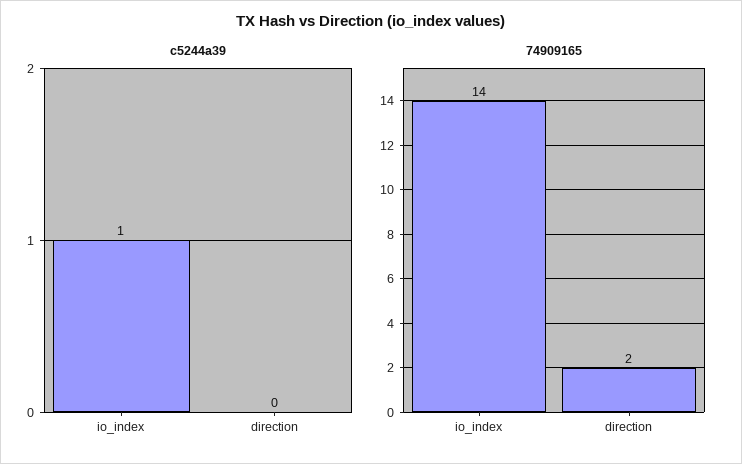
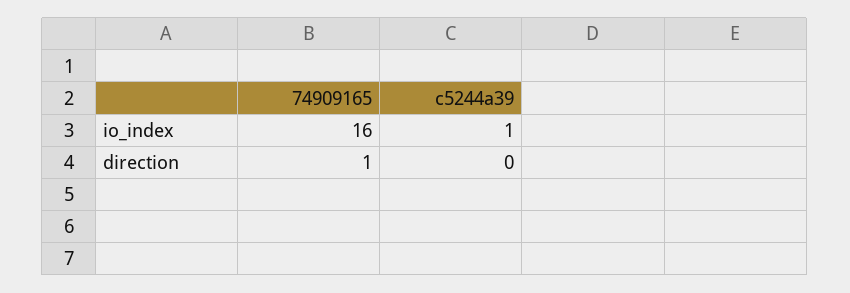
  {
    "c5244a39": {
      "io_index": 1,
      "direction": 0
    },
    "74909165": {
-     "io_index": 14,
+     "io_index": 16,
-     "direction": 2
+     "direction": 1
    }
  }

